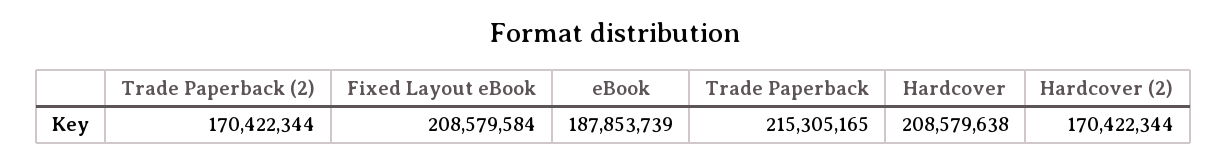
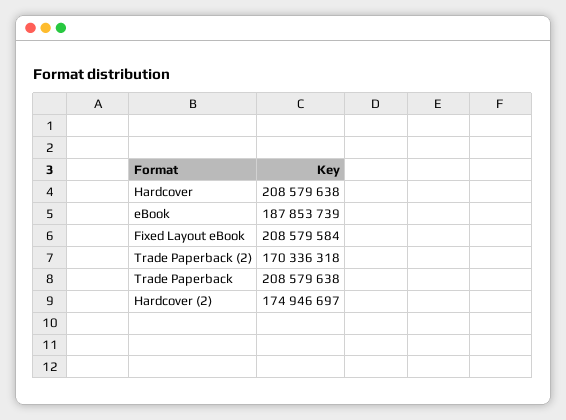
  {
-   "Trade Paperback (2)": 170422344,
+   "Trade Paperback (2)": 170336318,
    "Fixed Layout eBook": 208579584,
    "eBook": 187853739,
-   "Trade Paperback": 215305165,
+   "Trade Paperback": 208579638,
    "Hardcover": 208579638,
-   "Hardcover (2)": 170422344
+   "Hardcover (2)": 174946697
  }

